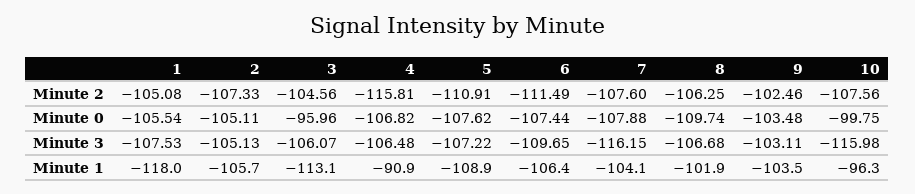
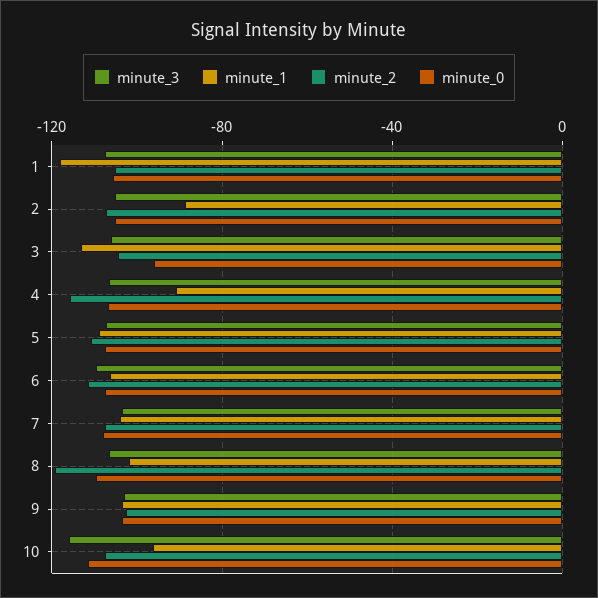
  {
    "Minute 2": {
      "1": -105.08,
      "2": -107.33,
      "3": -104.56,
      "4": -115.81,
      "5": -110.91,
      "6": -111.49,
      "7": -107.6,
-     "8": -106.25,
+     "8": -120,
      "9": -102.46,
      "10": -107.56
    },
    "Minute 0": {
      "1": -105.54,
      "2": -105.11,
      "3": -95.96,
      "4": -106.82,
      "5": -107.62,
      "6": -107.44,
      "7": -107.88,
      "8": -109.74,
      "9": -103.48,
-     "10": -99.75
+     "10": -110
    },
    "Minute 3": {
      "1": -107.53,
      "2": -105.13,
      "3": -106.07,
      "4": -106.48,
      "5": -107.22,
      "6": -109.65,
-     "7": -116.15,
+     "7": -105,
      "8": -106.68,
      "9": -103.11,
      "10": -115.98
    },
    "Minute 1": {
      "1": -118,
-     "2": -105.7,
+     "2": -90,
      "3": -113.1,
      "4": -90.9,
      "5": -108.9,
      "6": -106.4,
      "7": -104.1,
      "8": -101.9,
      "9": -103.5,
      "10": -96.3
    }
  }

